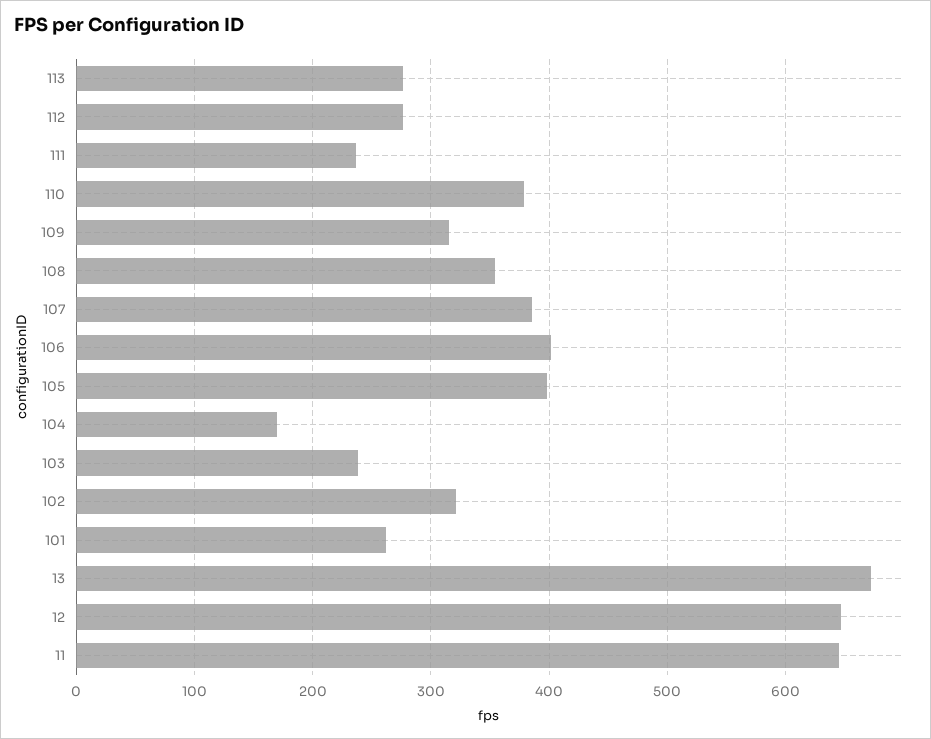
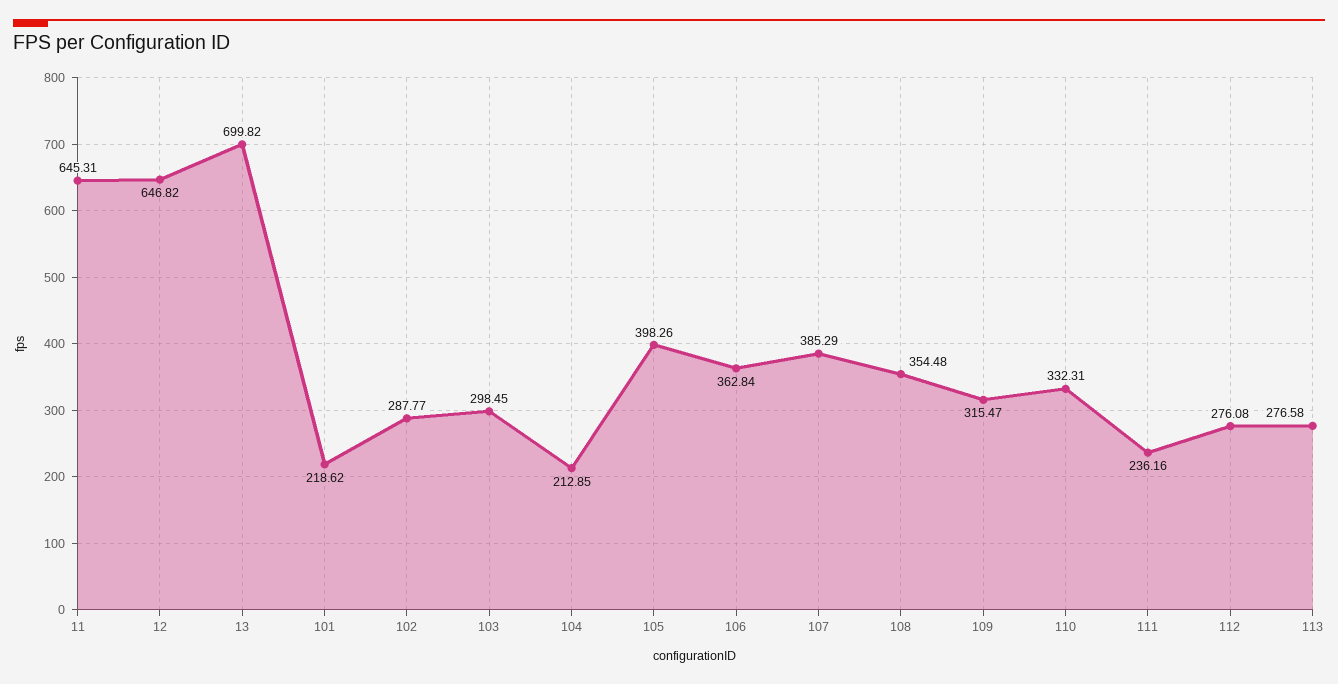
  {
    "113": 276.58,
    "112": 276.08,
    "111": 236.16,
-   "110": 380,
+   "110": 332.31,
    "109": 315.47,
    "108": 354.48,
    "107": 385.29,
-   "106": 400,
+   "106": 362.84,
    "105": 398.26,
-   "104": 170,
+   "104": 212.85,
-   "103": 240,
+   "103": 298.45,
-   "102": 320,
+   "102": 287.77,
-   "101": 260,
+   "101": 218.62,
-   "13": 670,
+   "13": 699.82,
    "12": 646.82,
    "11": 645.31
  }

